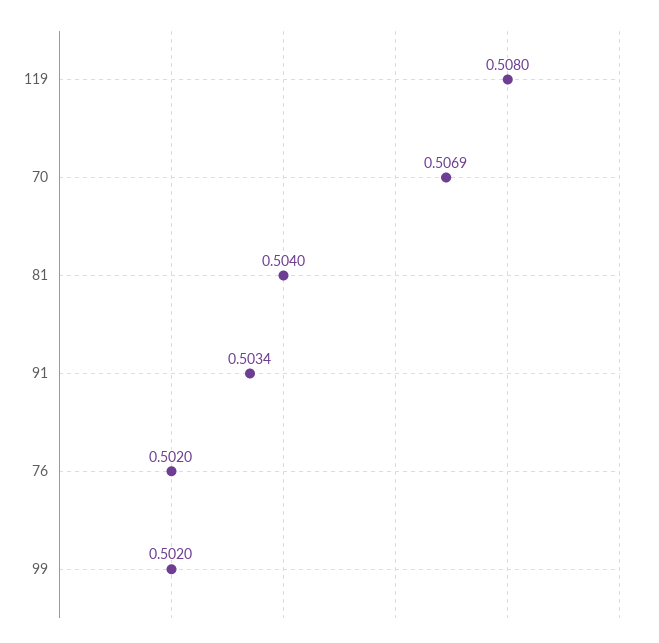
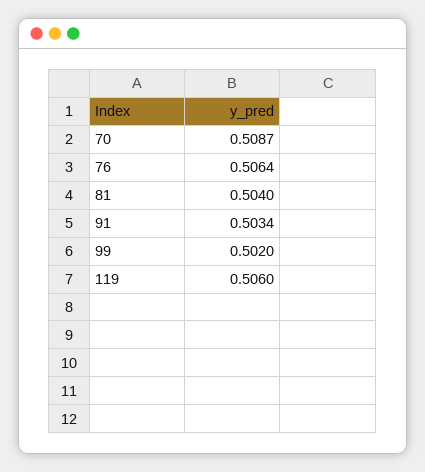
  {
-   "119": 0.508,
+   "119": 0.506,
-   "70": 0.5069,
+   "70": 0.5087,
    "81": 0.504,
    "91": 0.5034,
-   "76": 0.502,
+   "76": 0.5064,
    "99": 0.502
  }

